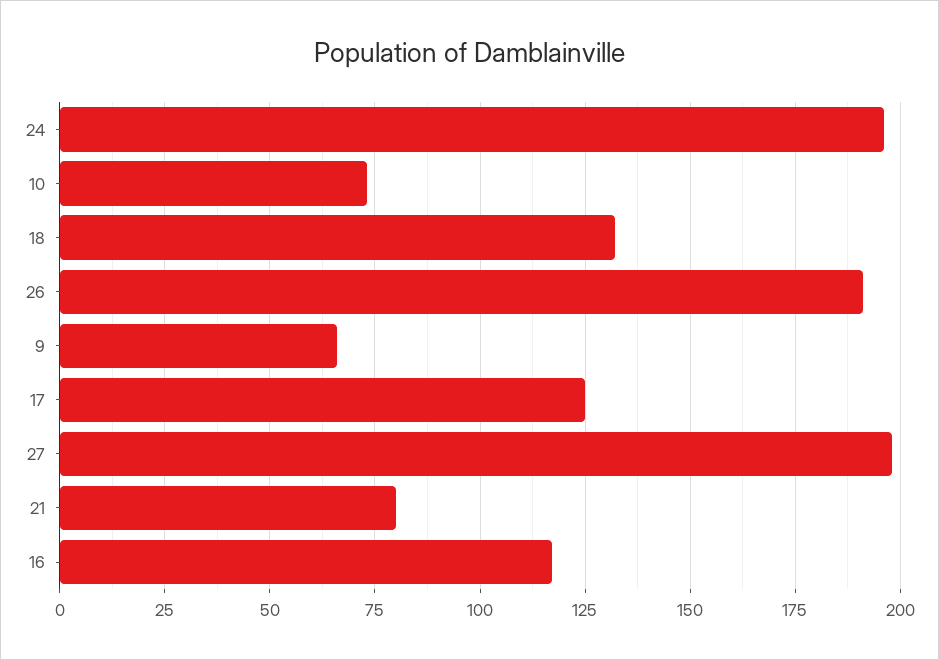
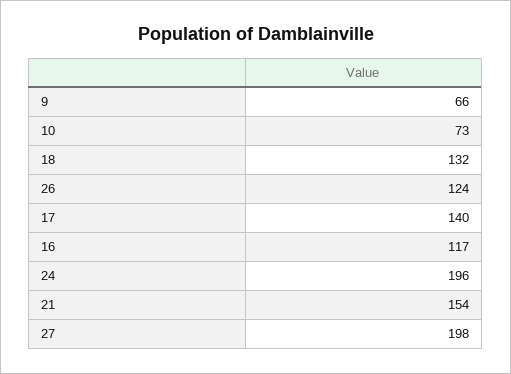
  {
    "24": 196,
    "10": 73,
    "18": 132,
-   "26": 190,
+   "26": 124,
    "9": 66,
-   "17": 125,
+   "17": 140,
    "27": 198,
-   "21": 80,
+   "21": 154,
    "16": 117
  }

